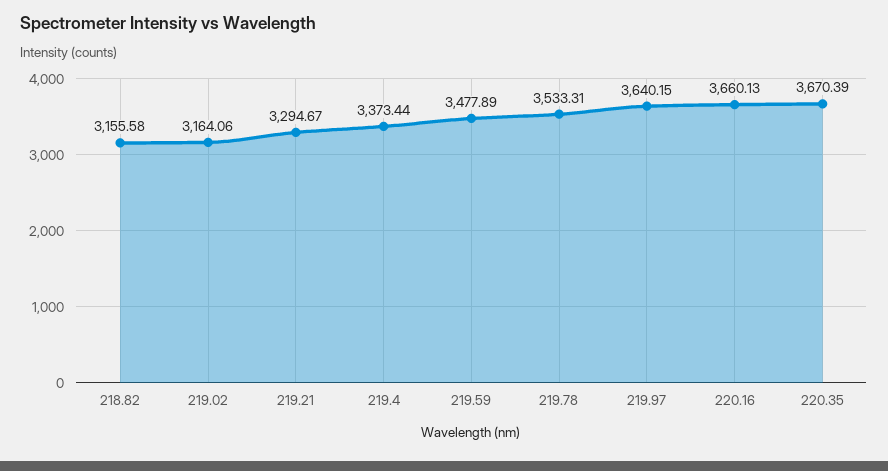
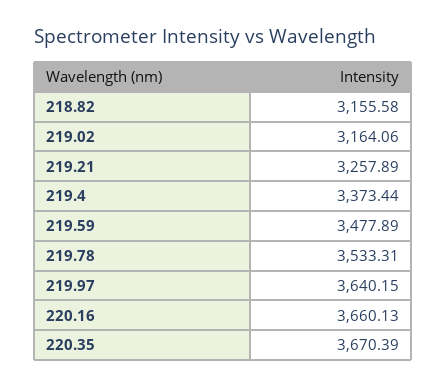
  {
    "218.82": 3155.58,
    "219.02": 3164.06,
-   "219.21": 3294.67,
+   "219.21": 3257.89,
    "219.4": 3373.44,
    "219.59": 3477.89,
    "219.78": 3533.31,
    "219.97": 3640.15,
    "220.16": 3660.13,
    "220.35": 3670.39
  }

